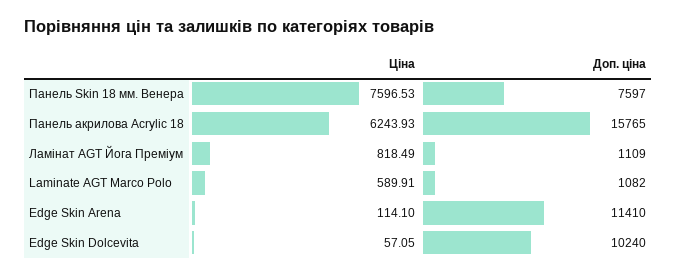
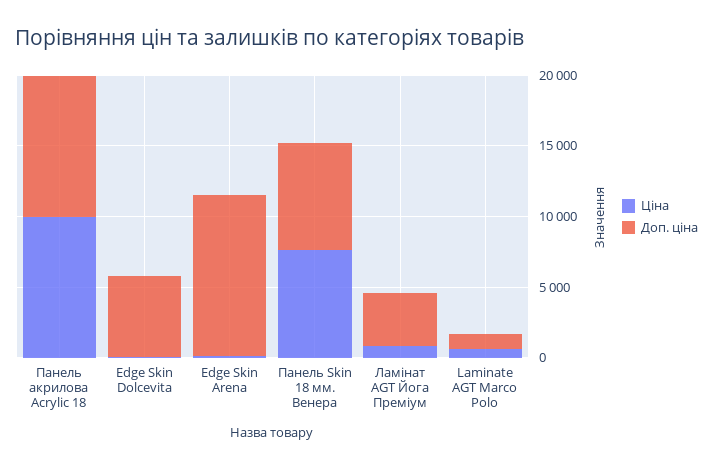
  {
    "Ціна": {
      "Панель Skin 18 мм. Венера": 7596.53,
-     "Панель акрилова Acrylic 18": 6243.93,
+     "Панель акрилова Acrylic 18": 10000,
      "Ламінат AGT Йога Преміум": 818.49,
      "Laminate AGT Marco Polo": 589.91,
      "Edge Skin Arena": 114.1,
      "Edge Skin Dolcevita": 57.05
    },
    "Доп. ціна": {
      "Панель Skin 18 мм. Венера": 7597,
-     "Панель акрилова Acrylic 18": 15765,
+     "Панель акрилова Acrylic 18": 10000,
-     "Ламінат AGT Йога Преміум": 1109,
+     "Ламінат AGT Йога Преміум": 4000,
      "Laminate AGT Marco Polo": 1082,
      "Edge Skin Arena": 11410,
-     "Edge Skin Dolcevita": 10240
+     "Edge Skin Dolcevita": 6000
    }
  }

